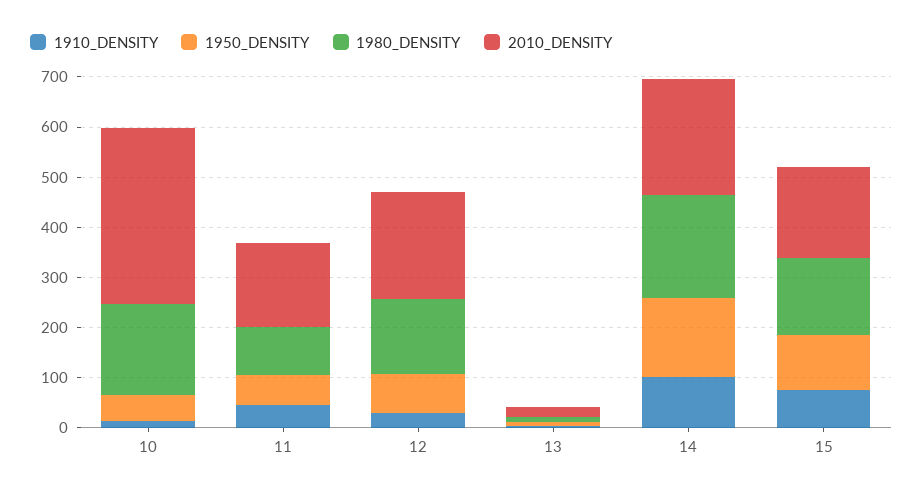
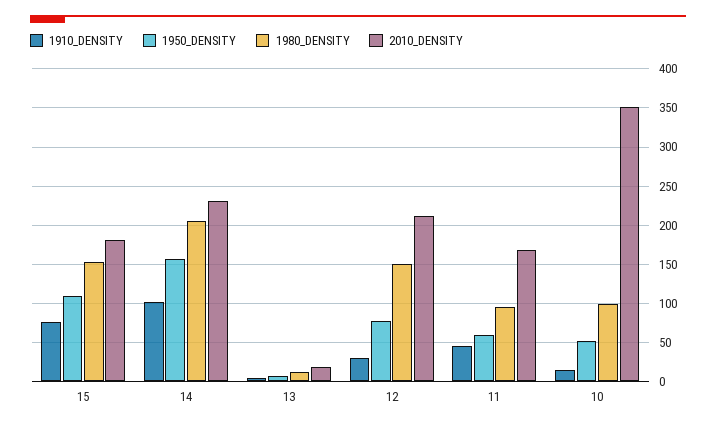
  {
    "1910_DENSITY": {
      "10": 10,
      "11": 50,
      "12": 30,
      "13": 0,
      "14": 100,
      "15": 80
    },
    "1950_DENSITY": {
      "10": 50,
      "11": 60,
      "12": 80,
      "13": 10,
      "14": 160,
      "15": 110
    },
    "1980_DENSITY": {
-     "10": 180,
+     "10": 100,
      "11": 100,
      "12": 150,
      "13": 10,
      "14": 210,
      "15": 150
    },
    "2010_DENSITY": {
      "10": 350,
      "11": 170,
      "12": 210,
      "13": 20,
      "14": 230,
      "15": 180
    }
  }

